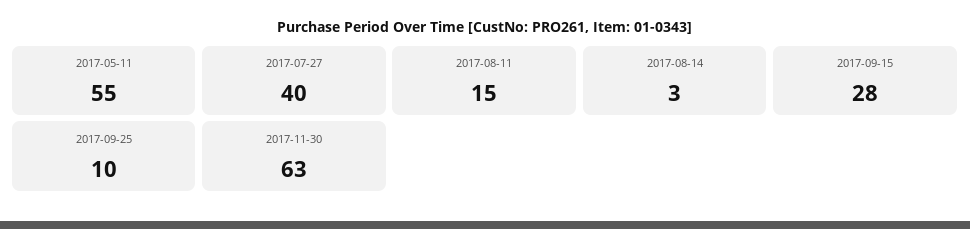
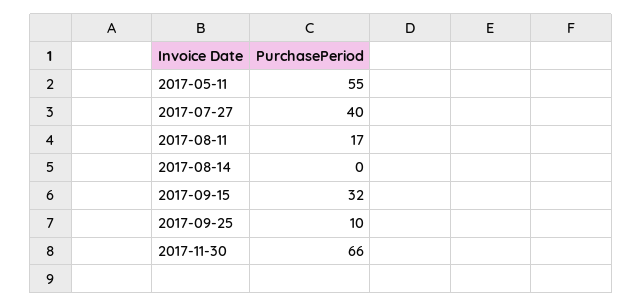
  {
    "2017-05-11": 55,
    "2017-07-27": 40,
-   "2017-08-11": 15,
+   "2017-08-11": 17,
-   "2017-08-14": 3,
+   "2017-08-14": 0,
-   "2017-09-15": 28,
+   "2017-09-15": 32,
    "2017-09-25": 10,
-   "2017-11-30": 63
+   "2017-11-30": 66
  }

